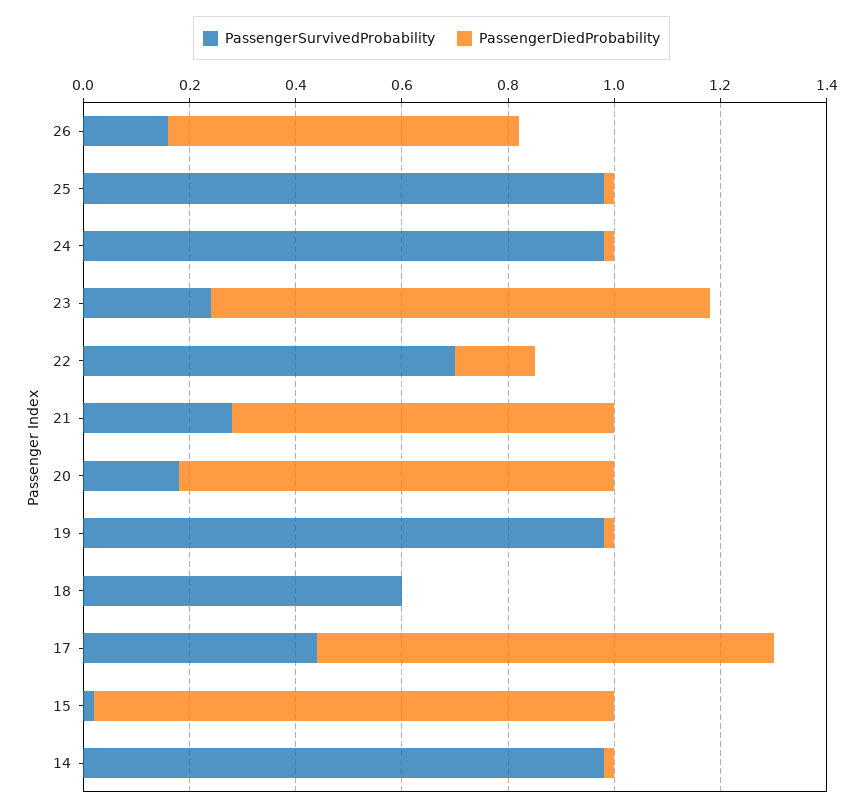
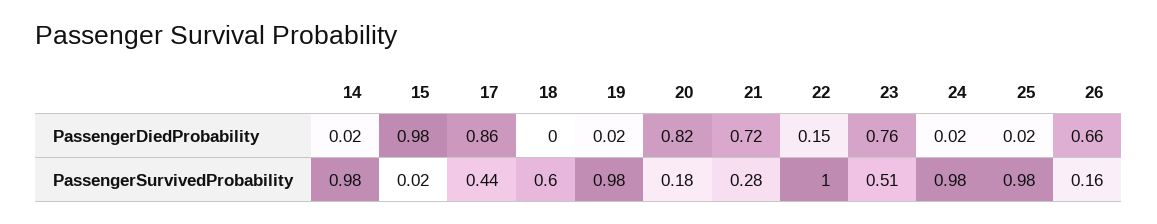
  {
    "PassengerSurvivedProbability": {
      "26": 0.16,
      "25": 0.98,
      "24": 0.98,
-     "23": 0.25,
+     "23": 0.51,
-     "22": 0.7,
+     "22": 1,
      "21": 0.28,
      "20": 0.18,
      "19": 0.98,
      "18": 0.6,
      "17": 0.44,
      "15": 0.02,
      "14": 0.98
    },
    "PassengerDiedProbability": {
      "26": 0.66,
      "25": 0.02,
      "24": 0.02,
-     "23": 0.95,
+     "23": 0.76,
      "22": 0.15,
      "21": 0.72,
      "20": 0.82,
      "19": 0.02,
      "18": 0,
      "17": 0.86,
      "15": 0.98,
      "14": 0.02
    }
  }

